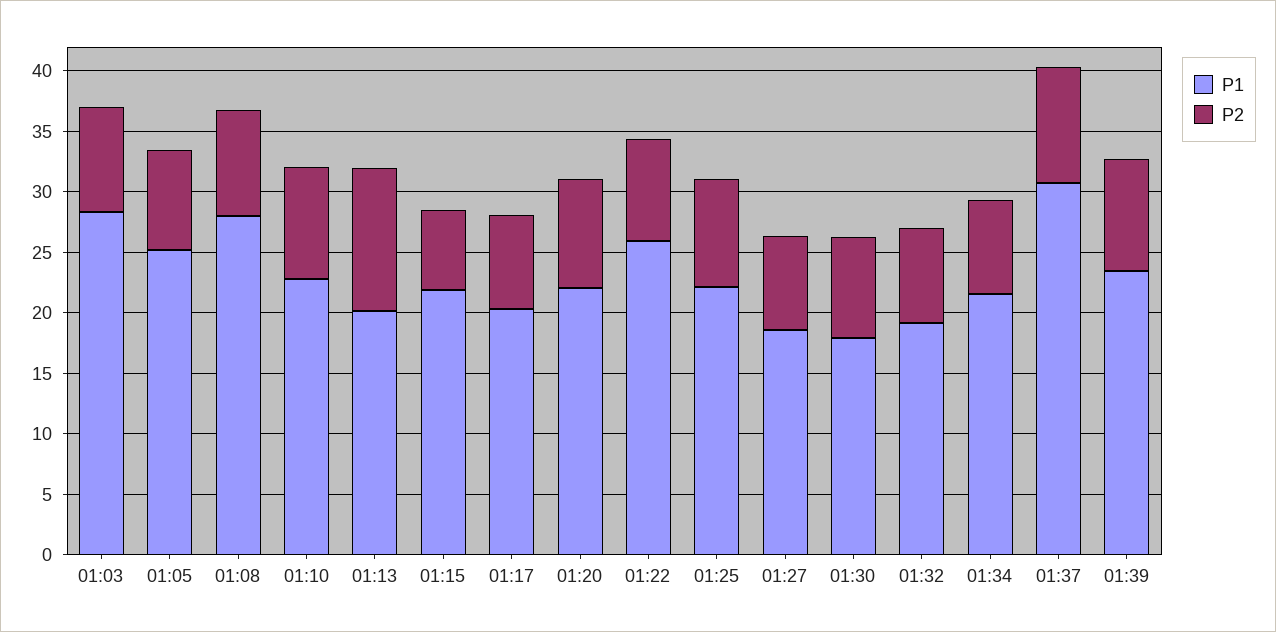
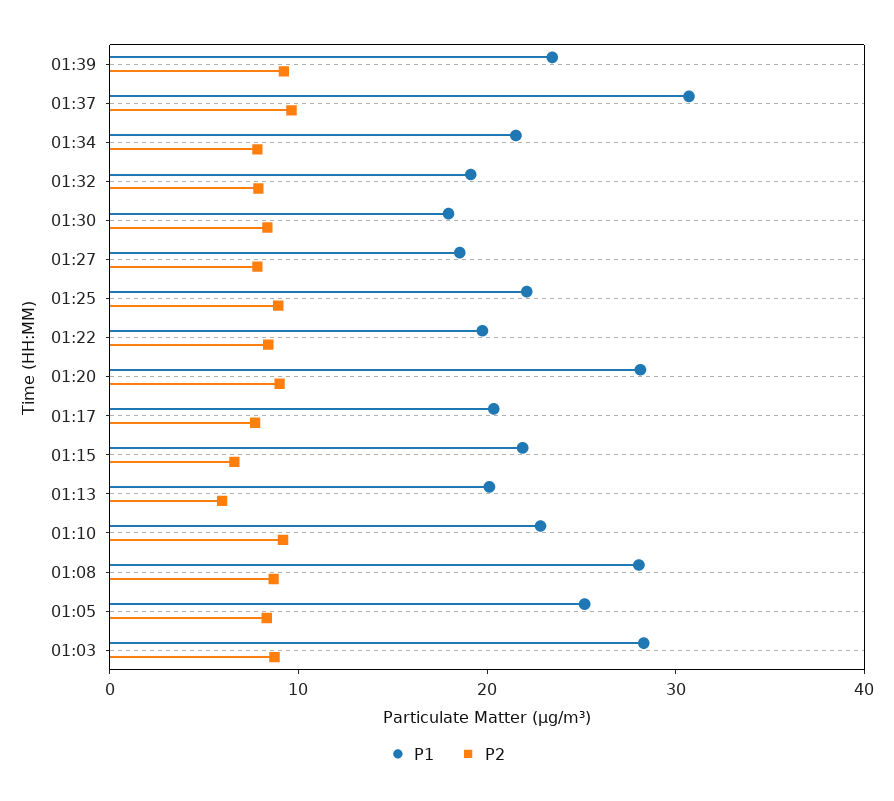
  {
    "P1": {
      "01:03": 28,
      "01:05": 25,
      "01:08": 28,
      "01:10": 23,
      "01:13": 20,
      "01:15": 22,
      "01:17": 20,
-     "01:20": 22,
+     "01:20": 28,
-     "01:22": 26,
+     "01:22": 20,
      "01:25": 22,
      "01:27": 19,
      "01:30": 18,
      "01:32": 19,
      "01:34": 22,
      "01:37": 31,
      "01:39": 23
    },
    "P2": {
      "01:03": 9,
      "01:05": 8,
      "01:08": 9,
      "01:10": 9,
-     "01:13": 12,
+     "01:13": 6,
      "01:15": 7,
      "01:17": 8,
      "01:20": 9,
      "01:22": 8,
      "01:25": 9,
      "01:27": 8,
      "01:30": 8,
      "01:32": 8,
      "01:34": 8,
      "01:37": 10,
      "01:39": 9
    }
  }

